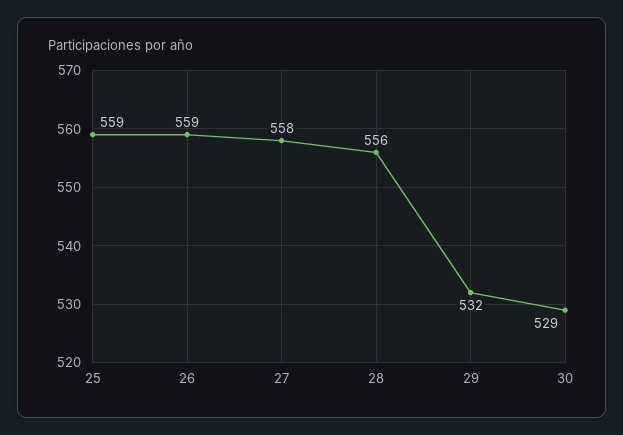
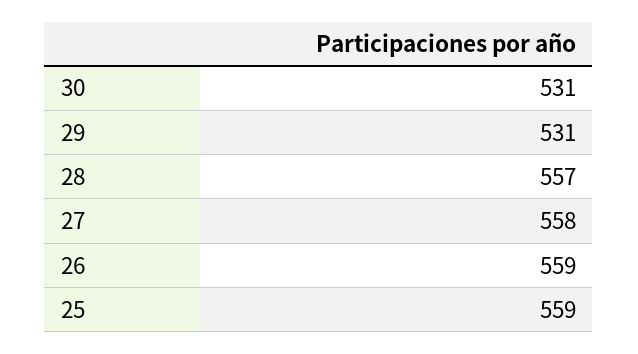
  {
    "25": 559,
    "26": 559,
    "27": 558,
-   "28": 556,
+   "28": 557,
-   "29": 532,
+   "29": 531,
-   "30": 529
+   "30": 531
  }

